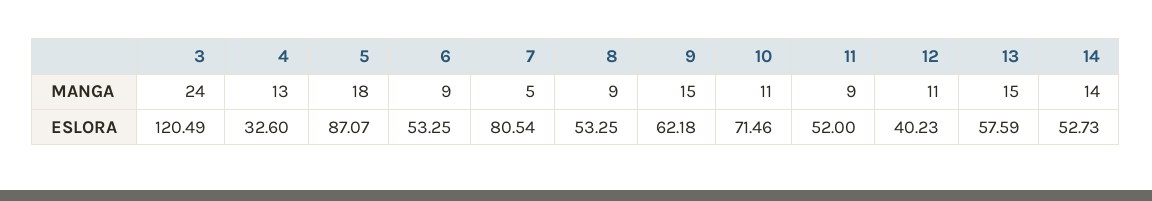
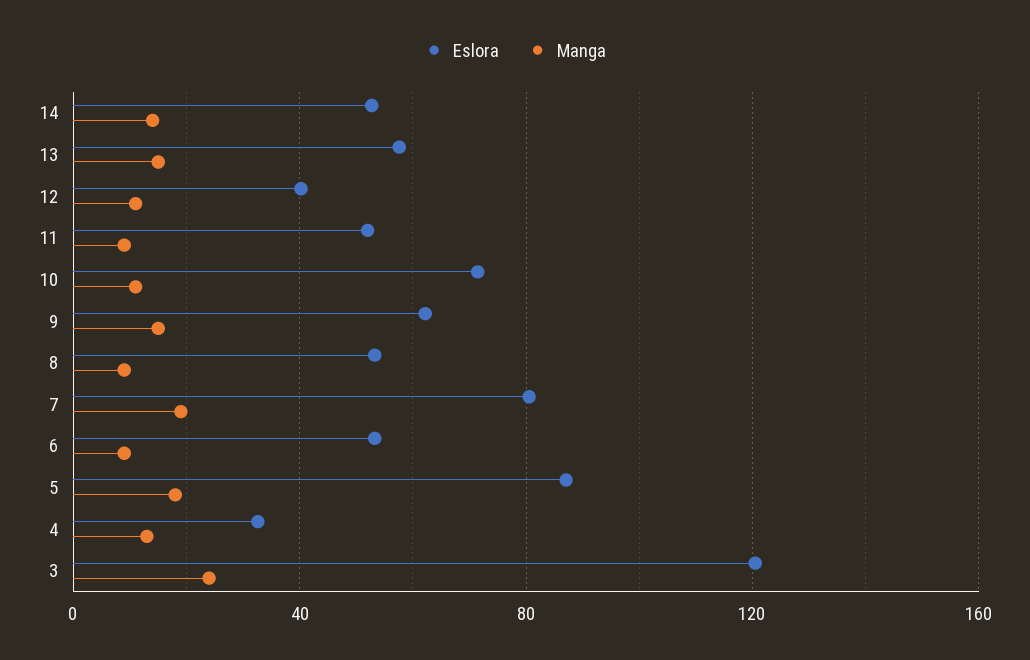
  {
    "MANGA": {
      "3": 24,
      "4": 13,
      "5": 18,
      "6": 9,
-     "7": 5,
+     "7": 20,
      "8": 9,
      "9": 15,
      "10": 11,
      "11": 9,
      "12": 11,
      "13": 15,
      "14": 14
    },
    "ESLORA": {
      "3": 120.49,
      "4": 32.6,
      "5": 87.07,
      "6": 53.25,
      "7": 80.54,
      "8": 53.25,
      "9": 62.18,
      "10": 71.46,
      "11": 52,
      "12": 40.23,
      "13": 57.59,
      "14": 52.73
    }
  }

